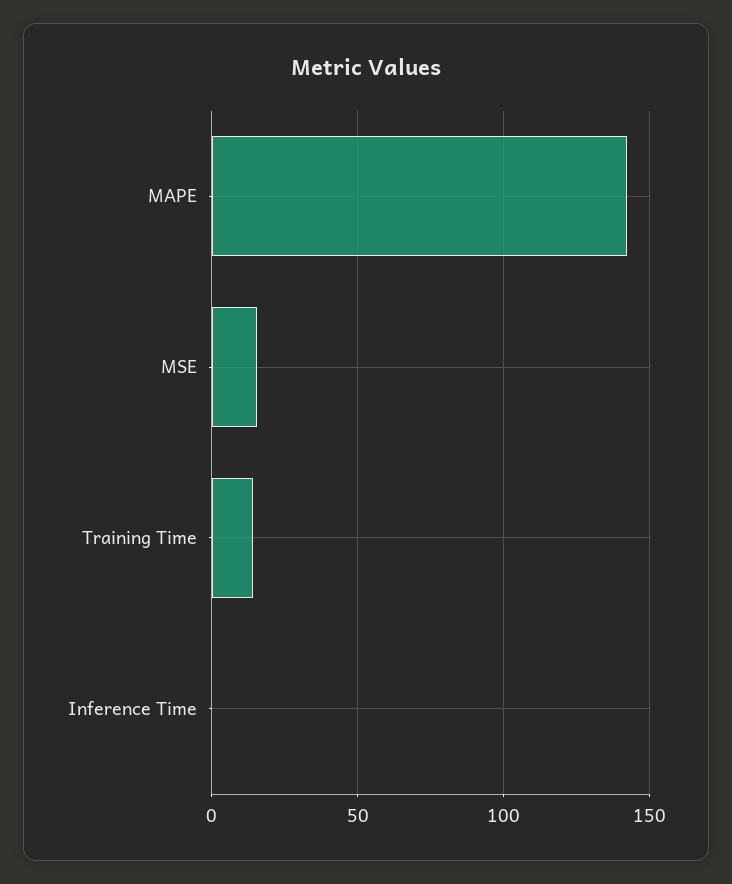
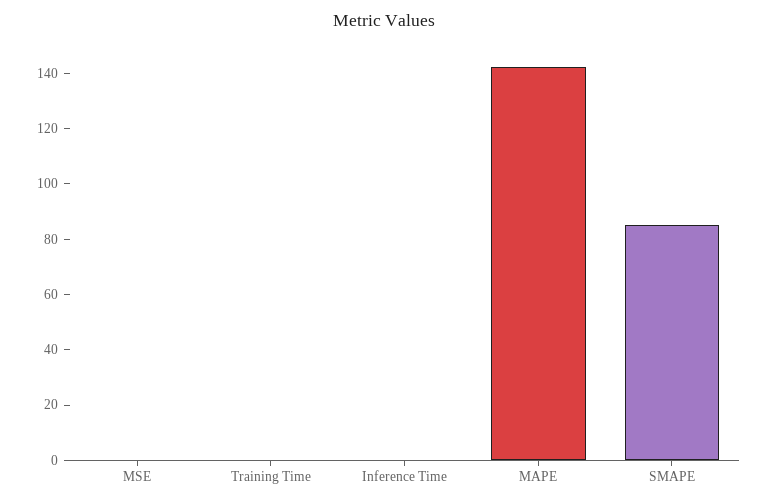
  {
    "MAPE": 140,
-   "MSE": 15,
+   "MSE": 0,
-   "Training Time": 15,
+   "Training Time": 0,
-   "Inference Time": 0
+   "Inference Time": 0,
+   "SMAPE": 85
  }

